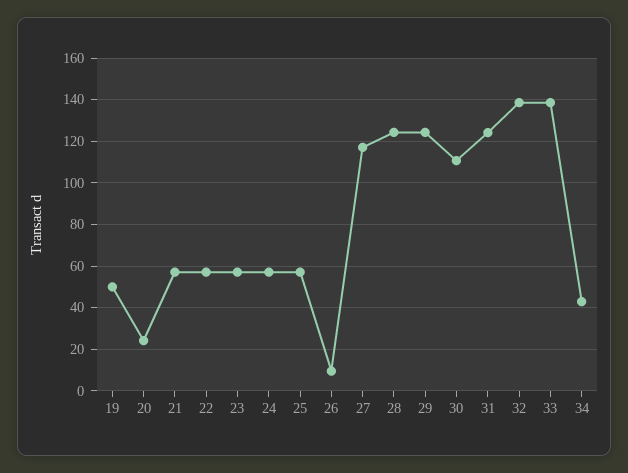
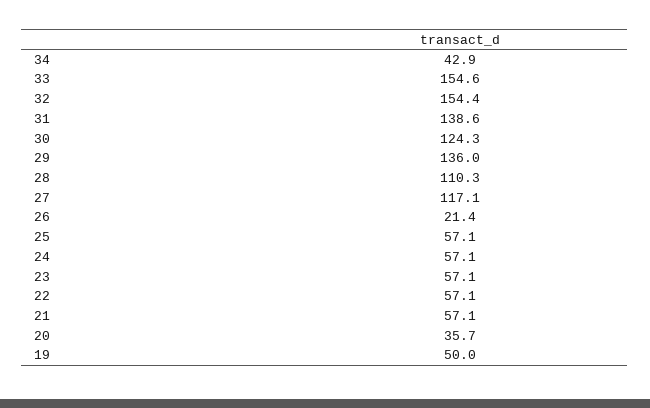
  {
    "19": 50,
-   "20": 25,
+   "20": 35.7,
    "21": 57.1,
    "22": 57.1,
    "23": 57.1,
    "24": 57.1,
    "25": 57.1,
-   "26": 10,
+   "26": 21.4,
    "27": 117.1,
-   "28": 125,
+   "28": 110.3,
-   "29": 125,
+   "29": 136,
-   "30": 110,
+   "30": 124.3,
-   "31": 125,
+   "31": 138.6,
-   "32": 140,
+   "32": 154.4,
-   "33": 140,
+   "33": 154.6,
    "34": 42.9
  }

